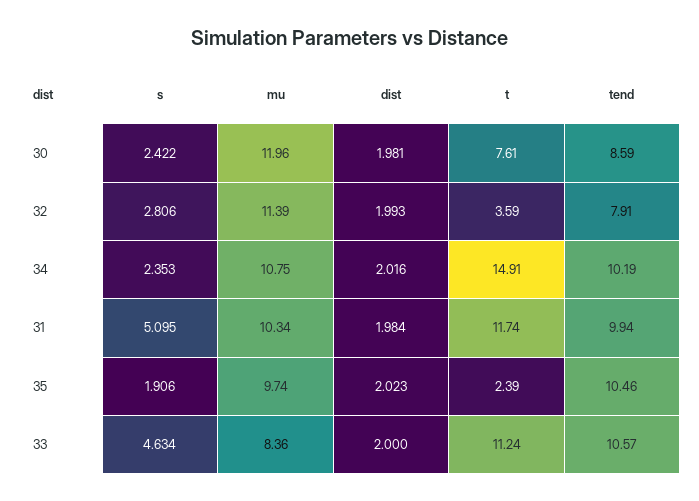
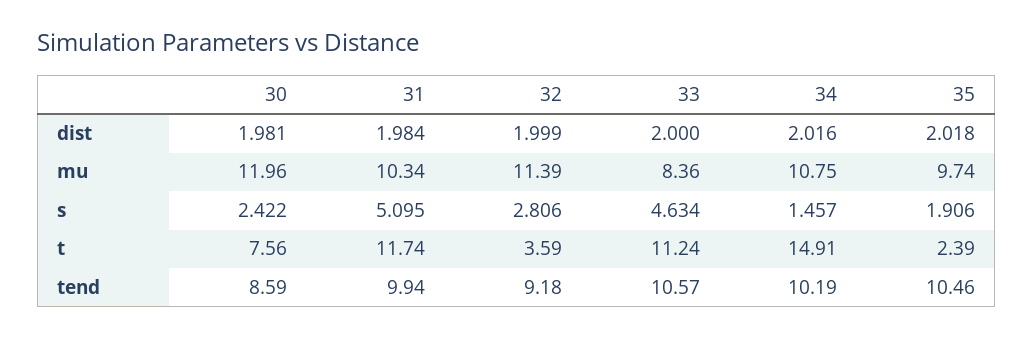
  {
    "s": {
      "30": 2.422,
      "32": 2.806,
-     "34": 2.353,
+     "34": 1.457,
      "31": 5.095,
      "35": 1.906,
      "33": 4.634
    },
    "mu": {
      "30": 11.96,
      "32": 11.39,
      "34": 10.75,
      "31": 10.34,
      "35": 9.74,
      "33": 8.36
    },
    "dist": {
      "30": 1.981,
-     "32": 1.993,
+     "32": 1.999,
      "34": 2.016,
      "31": 1.984,
-     "35": 2.023,
+     "35": 2.018,
      "33": 2
    },
    "t": {
-     "30": 7.61,
+     "30": 7.56,
      "32": 3.59,
      "34": 14.91,
      "31": 11.74,
      "35": 2.39,
      "33": 11.24
    },
    "tend": {
      "30": 8.59,
-     "32": 7.91,
+     "32": 9.18,
      "34": 10.19,
      "31": 9.94,
      "35": 10.46,
      "33": 10.57
    }
  }

